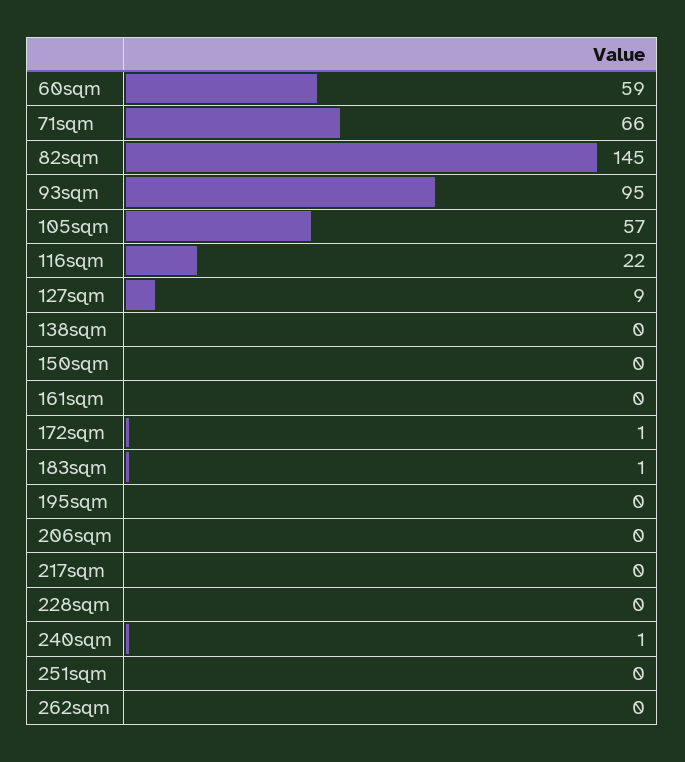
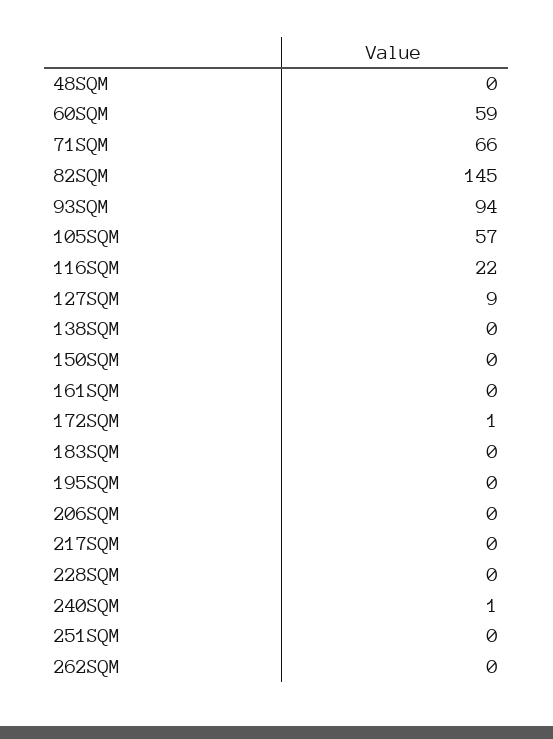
  {
    "60sqm": 59,
    "71sqm": 66,
    "82sqm": 145,
-   "93sqm": 95,
+   "93sqm": 94,
    "105sqm": 57,
    "116sqm": 22,
    "127sqm": 9,
    "138sqm": 0,
    "150sqm": 0,
    "161sqm": 0,
    "172sqm": 1,
-   "183sqm": 1,
+   "183sqm": 0,
    "195sqm": 0,
    "206sqm": 0,
    "217sqm": 0,
    "228sqm": 0,
    "240sqm": 1,
    "251sqm": 0,
-   "262sqm": 0
+   "262sqm": 0,
+   "48SQM": 0
  }

